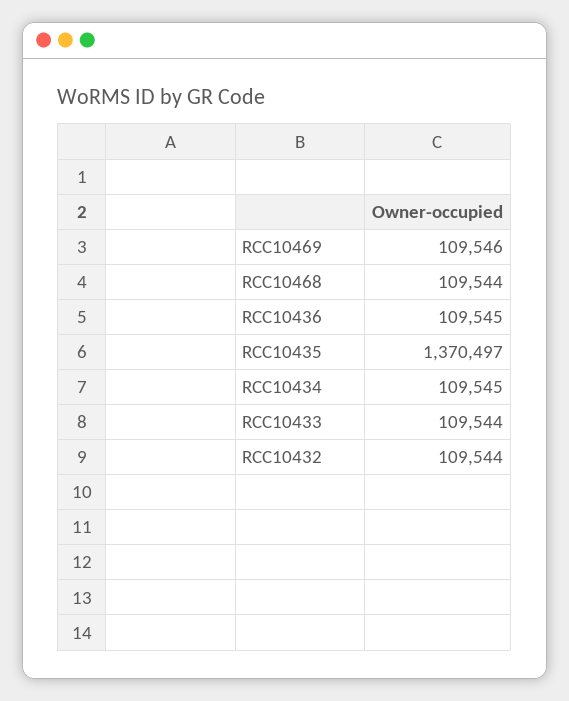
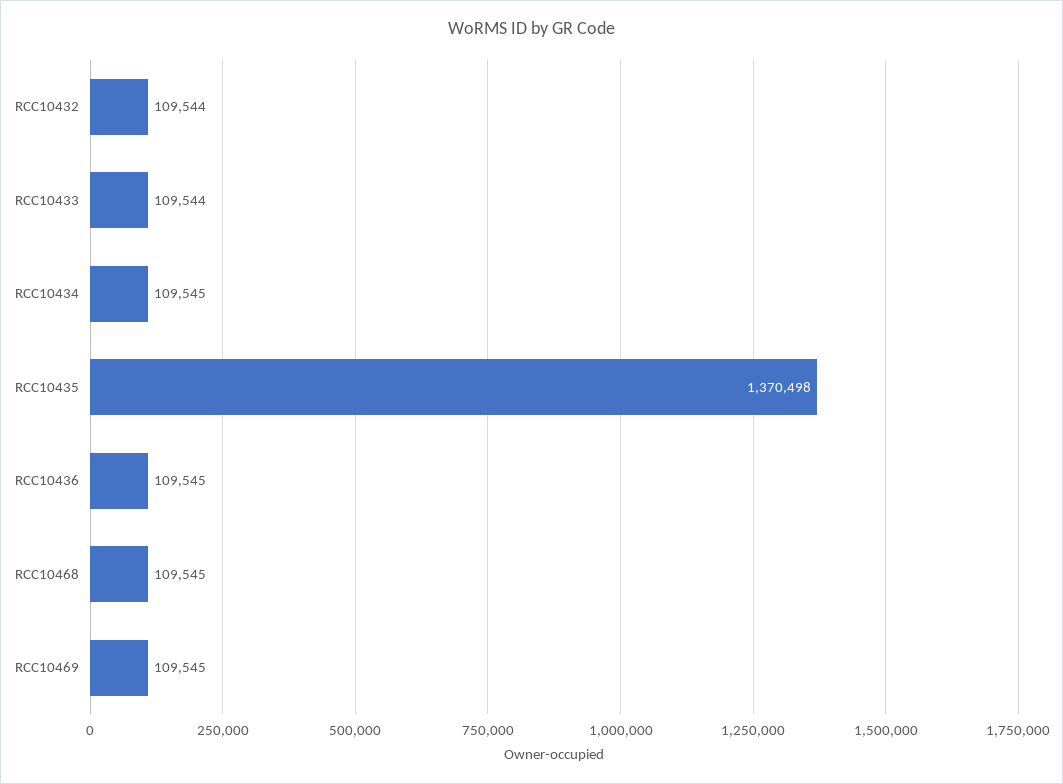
  {
-   "RCC10469": 109546,
+   "RCC10469": 109545,
-   "RCC10468": 109544,
+   "RCC10468": 109545,
    "RCC10436": 109545,
-   "RCC10435": 1370497,
+   "RCC10435": 1370498,
    "RCC10434": 109545,
    "RCC10433": 109544,
    "RCC10432": 109544
  }

